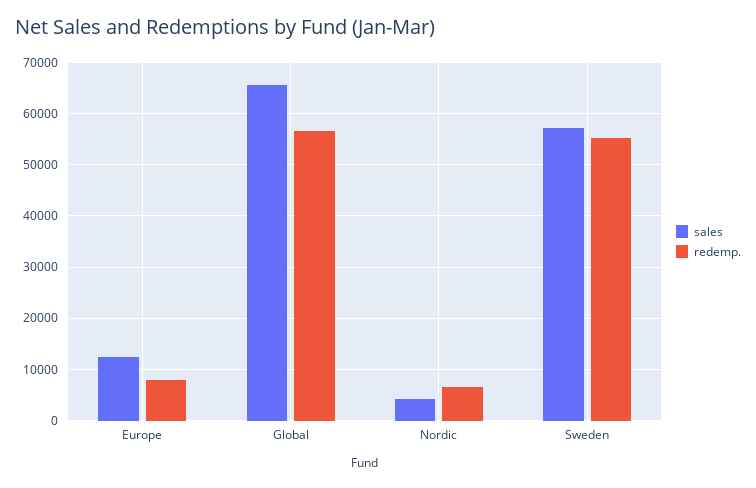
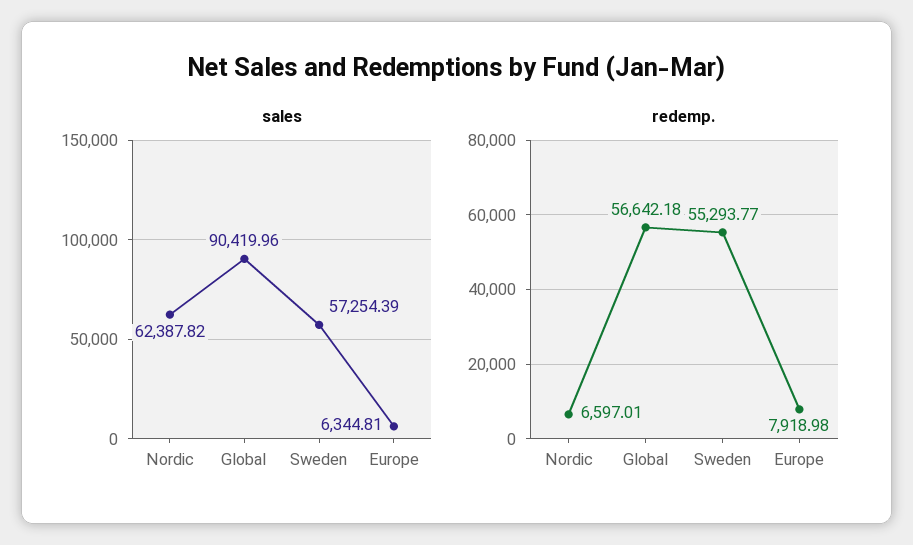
  {
    "sales": {
-     "Europe": 12000,
+     "Europe": 6344.81,
-     "Global": 66000,
+     "Global": 90419.96,
-     "Nordic": 4000,
+     "Nordic": 62387.82,
      "Sweden": 57254.39
    },
    "redemp.": {
      "Europe": 7918.98,
      "Global": 56642.18,
      "Nordic": 6597.01,
      "Sweden": 55293.77
    }
  }

